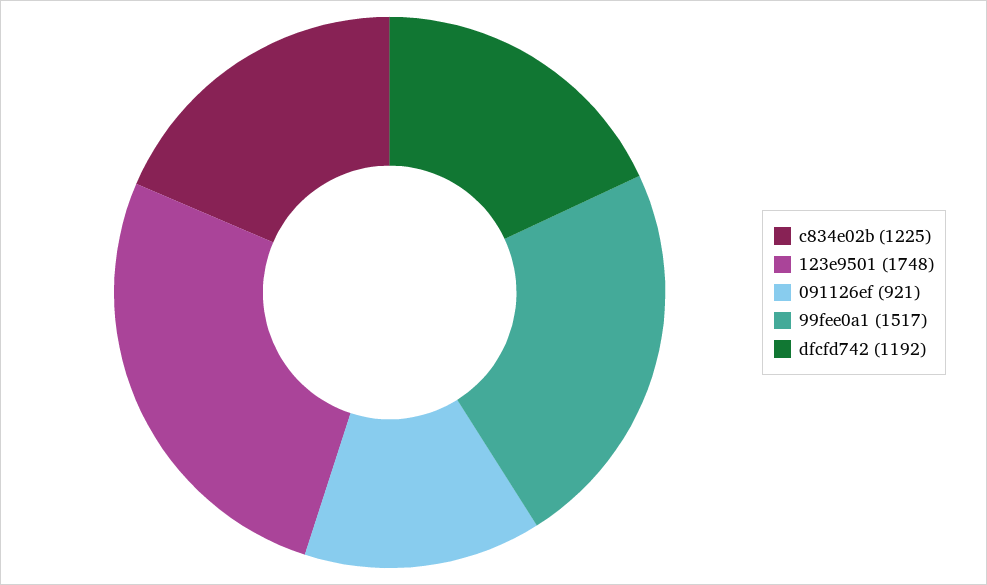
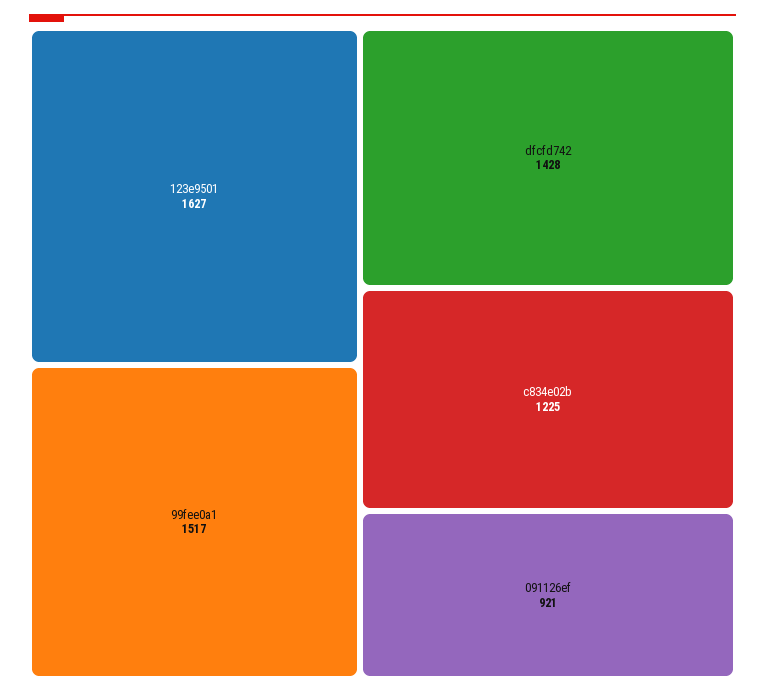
  {
    "c834e02b": 1225,
-   "123e9501": 1748,
+   "123e9501": 1627,
    "091126ef": 921,
    "99fee0a1": 1517,
-   "dfcfd742": 1192
+   "dfcfd742": 1428
  }

